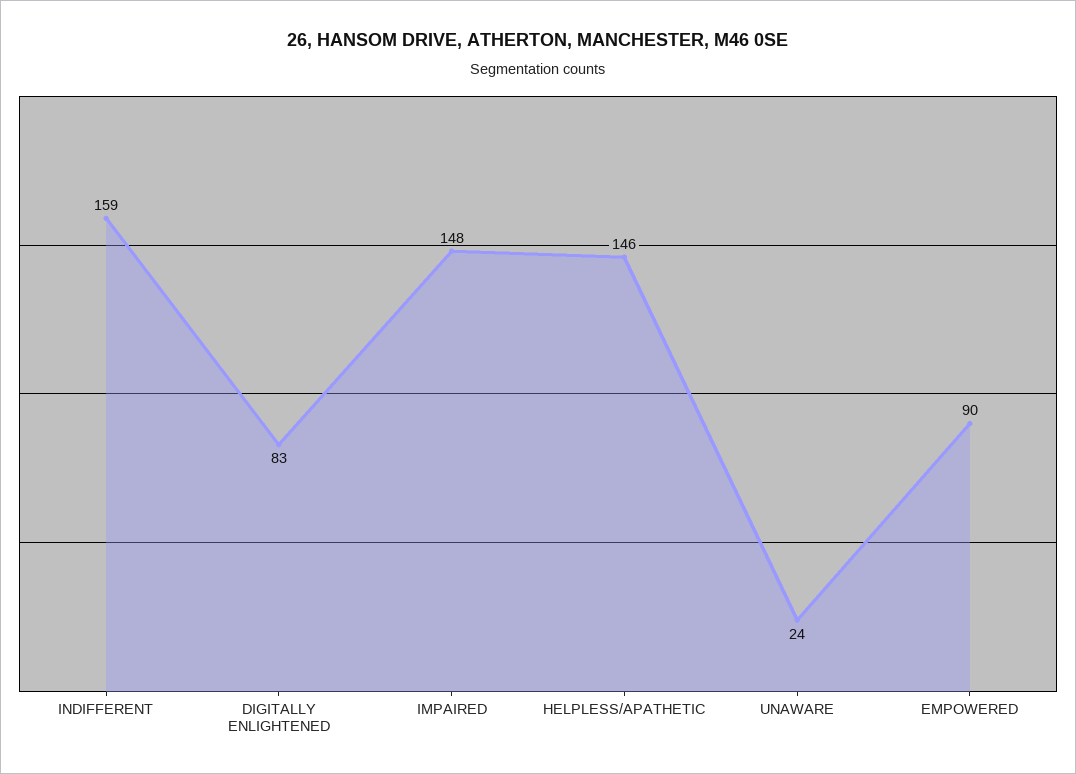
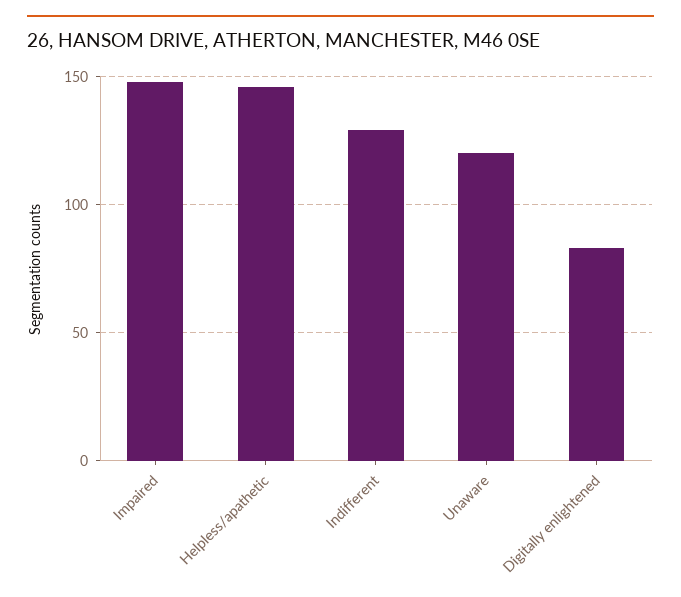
  {
-   "INDIFFERENT": 159,
+   "INDIFFERENT": 130,
    "DIGITALLY ENLIGHTENED": 83,
    "IMPAIRED": 148,
    "HELPLESS/APATHETIC": 146,
-   "UNAWARE": 24,
+   "UNAWARE": 120
-   "EMPOWERED": 90
  }

